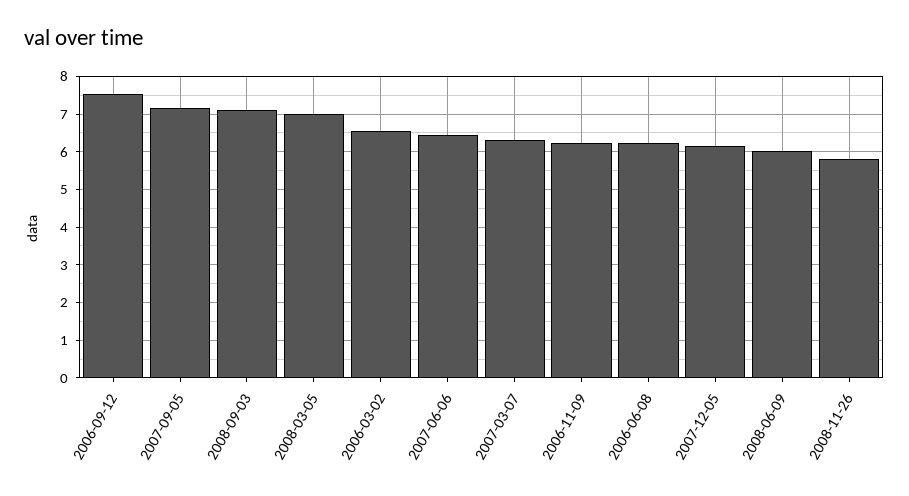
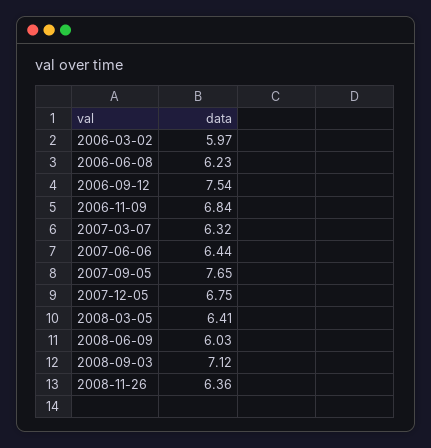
  {
    "2006-09-12": 7.54,
-   "2007-09-05": 7.2,
+   "2007-09-05": 7.65,
    "2008-09-03": 7.12,
-   "2008-03-05": 7,
+   "2008-03-05": 6.41,
-   "2006-03-02": 6.6,
+   "2006-03-02": 5.97,
    "2007-06-06": 6.44,
    "2007-03-07": 6.32,
-   "2006-11-09": 6.2,
+   "2006-11-09": 6.84,
    "2006-06-08": 6.23,
-   "2007-12-05": 6.2,
+   "2007-12-05": 6.75,
    "2008-06-09": 6.03,
-   "2008-11-26": 5.8
+   "2008-11-26": 6.36
  }

